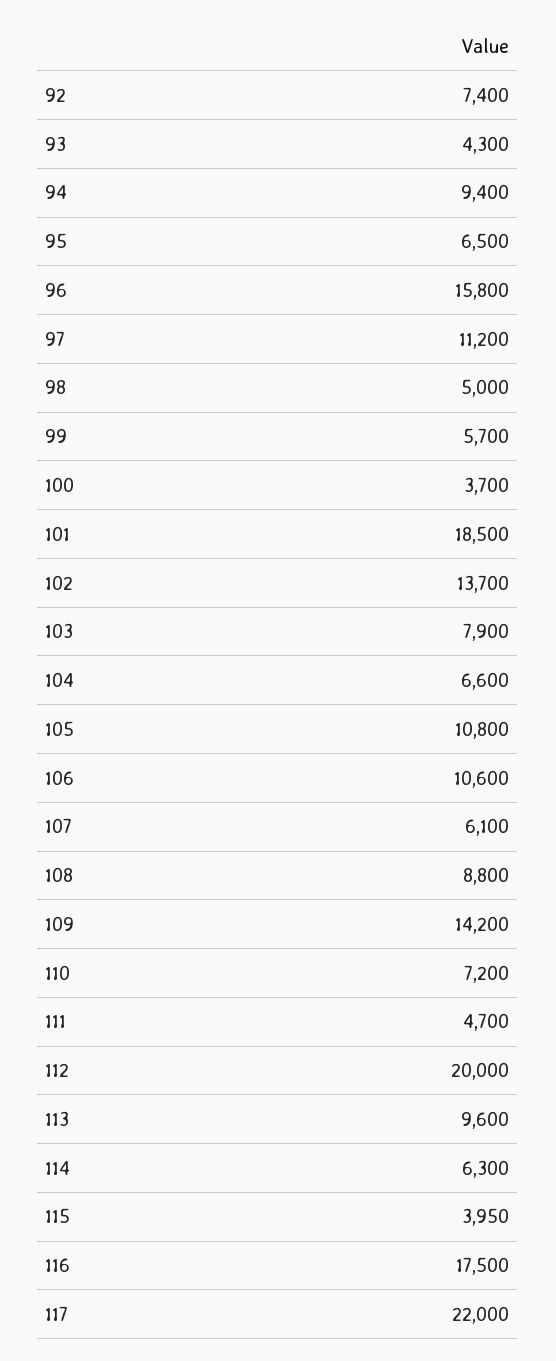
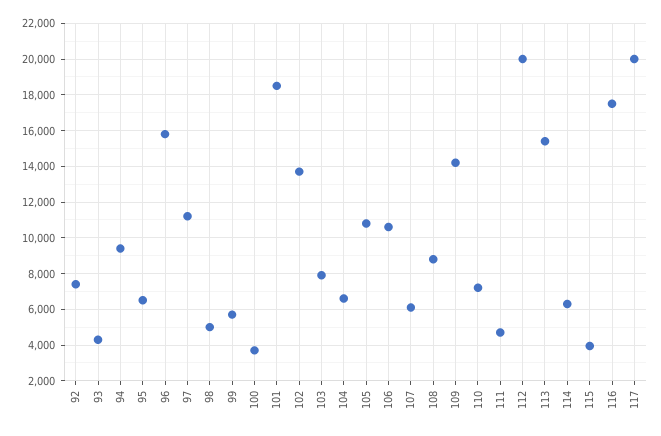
  {
    "92": 7400,
    "93": 4300,
    "94": 9400,
    "95": 6500,
    "96": 15800,
    "97": 11200,
    "98": 5000,
    "99": 5700,
    "100": 3700,
    "101": 18500,
    "102": 13700,
    "103": 7900,
    "104": 6600,
    "105": 10800,
    "106": 10600,
    "107": 6100,
    "108": 8800,
    "109": 14200,
    "110": 7200,
    "111": 4700,
    "112": 20000,
-   "113": 9600,
+   "113": 15500,
    "114": 6300,
    "115": 3950,
    "116": 17500,
-   "117": 22000
+   "117": 20000
  }

